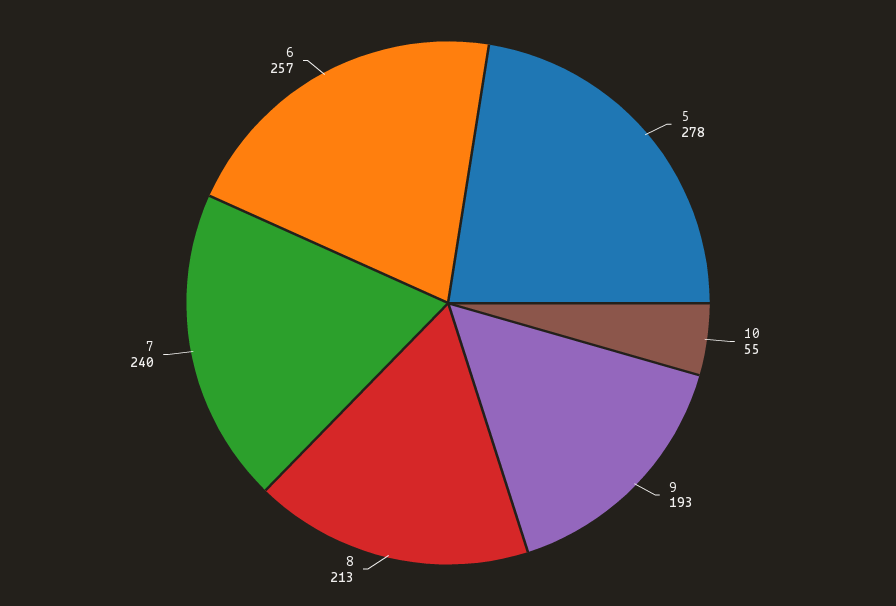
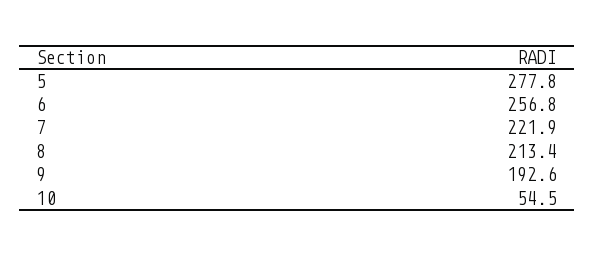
  {
    "5": 277.8,
    "10": 54.5,
    "9": 192.6,
    "8": 213.4,
-   "7": 240,
+   "7": 221.9,
    "6": 256.8
  }

